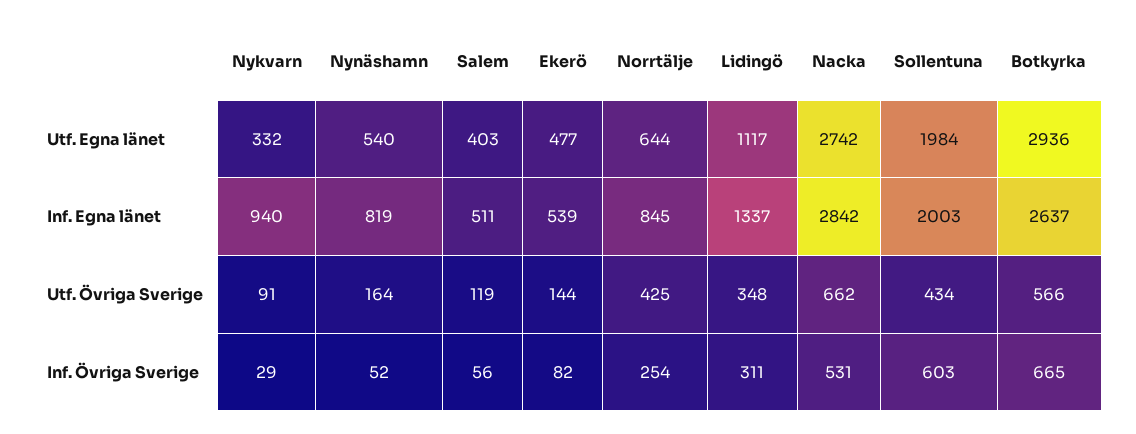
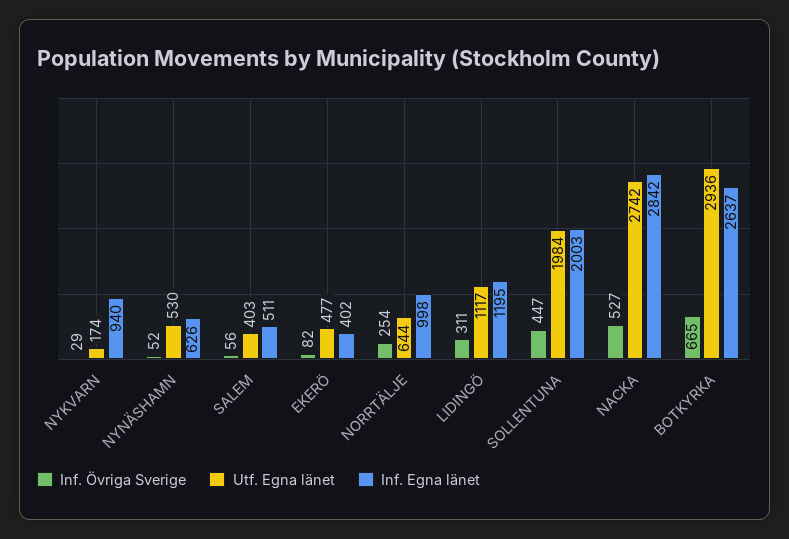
  {
    "Utf. Egna länet": {
-     "Nykvarn": 332,
+     "Nykvarn": 174,
-     "Nynäshamn": 540,
+     "Nynäshamn": 530,
      "Salem": 403,
      "Ekerö": 477,
      "Norrtälje": 644,
      "Lidingö": 1117,
      "Nacka": 2742,
      "Sollentuna": 1984,
      "Botkyrka": 2936
    },
    "Inf. Egna länet": {
      "Nykvarn": 940,
-     "Nynäshamn": 819,
+     "Nynäshamn": 626,
      "Salem": 511,
-     "Ekerö": 539,
+     "Ekerö": 402,
-     "Norrtälje": 845,
+     "Norrtälje": 998,
-     "Lidingö": 1337,
+     "Lidingö": 1195,
      "Nacka": 2842,
      "Sollentuna": 2003,
      "Botkyrka": 2637
    },
-   "Utf. Övriga Sverige": {
-     "Nykvarn": 91,
-     "Nynäshamn": 164,
-     "Salem": 119,
-     "Ekerö": 144,
-     "Norrtälje": 425,
-     "Lidingö": 348,
-     "Nacka": 662,
-     "Sollentuna": 434,
-     "Botkyrka": 566
-   },
    "Inf. Övriga Sverige": {
      "Nykvarn": 29,
      "Nynäshamn": 52,
      "Salem": 56,
      "Ekerö": 82,
      "Norrtälje": 254,
      "Lidingö": 311,
-     "Nacka": 531,
+     "Nacka": 527,
-     "Sollentuna": 603,
+     "Sollentuna": 447,
      "Botkyrka": 665
    }
  }

